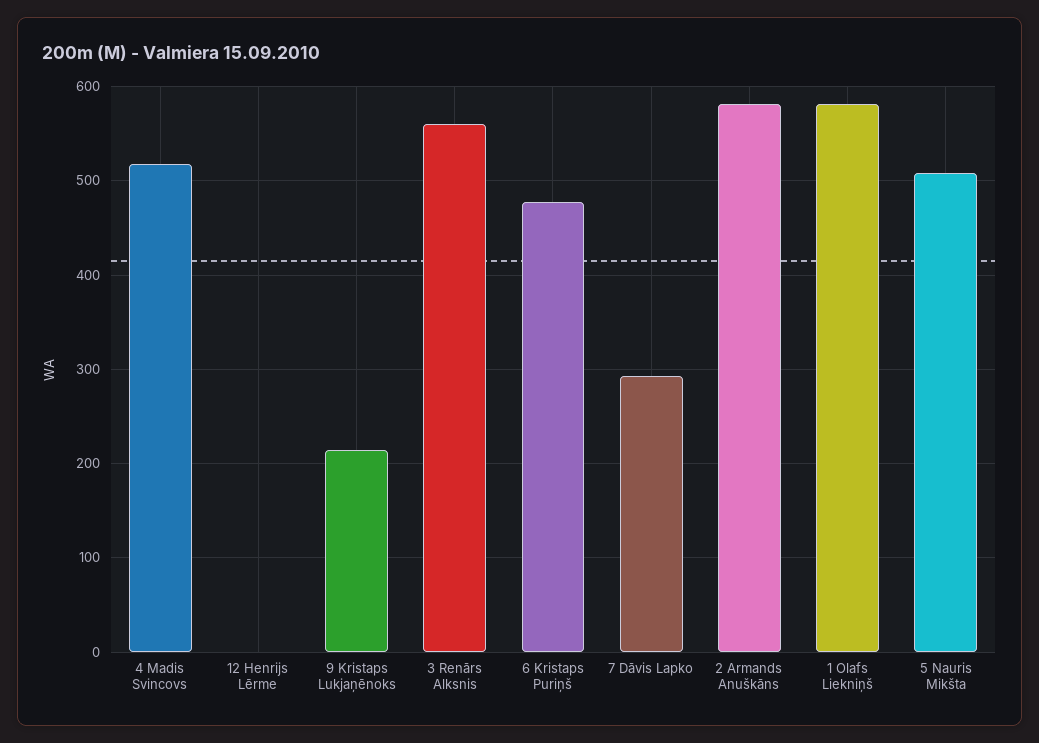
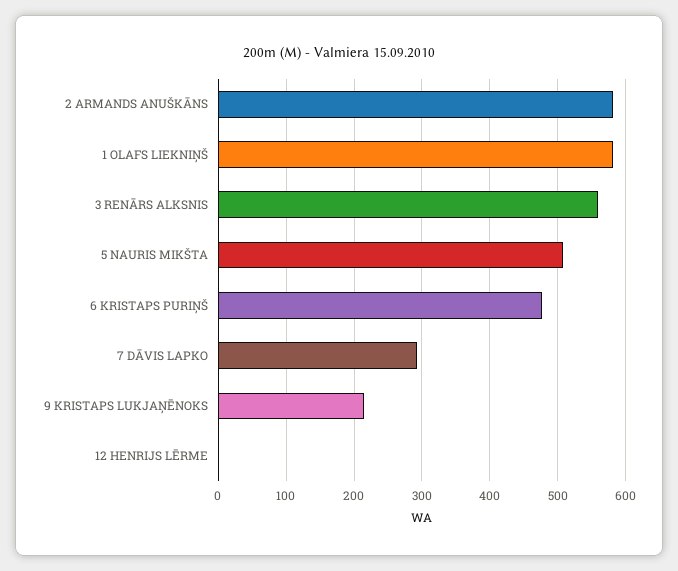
  {
-   "4 Madis Svincovs": 520,
    "12 Henrijs Lērme": 0,
    "9 Kristaps Lukjaņēnoks": 210,
    "3 Renārs Alksnis": 560,
    "6 Kristaps Puriņš": 480,
    "7 Dāvis Lapko": 290,
    "2 Armands Anuškāns": 580,
    "1 Olafs Liekniņš": 580,
    "5 Nauris Mikšta": 510
  }

